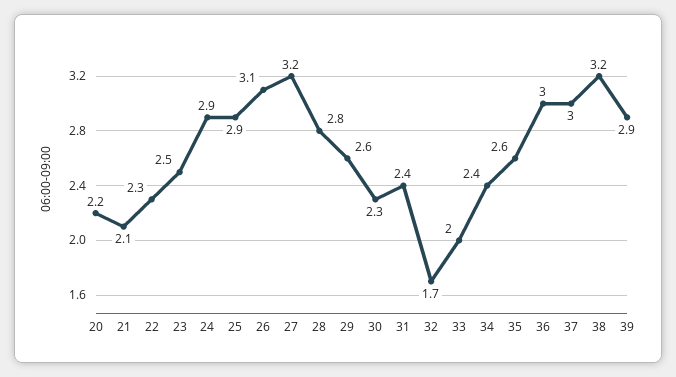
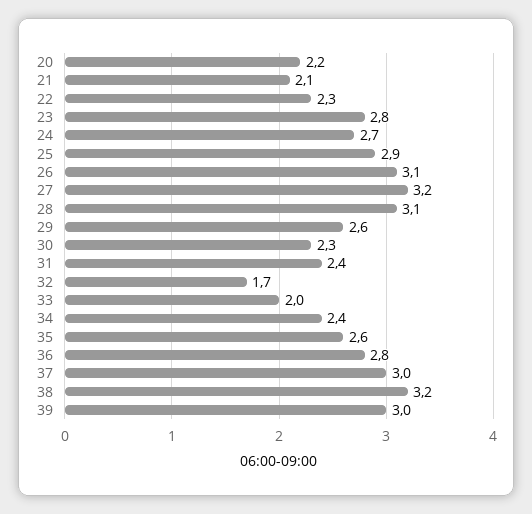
  {
    "20": 2.2,
    "21": 2.1,
    "22": 2.3,
-   "23": 2.5,
+   "23": 2.8,
-   "24": 2.9,
+   "24": 2.7,
    "25": 2.9,
    "26": 3.1,
    "27": 3.2,
-   "28": 2.8,
+   "28": 3.1,
    "29": 2.6,
    "30": 2.3,
    "31": 2.4,
    "32": 1.7,
    "33": 2,
    "34": 2.4,
    "35": 2.6,
-   "36": 3,
+   "36": 2.8,
    "37": 3,
    "38": 3.2,
-   "39": 2.9
+   "39": 3
  }

